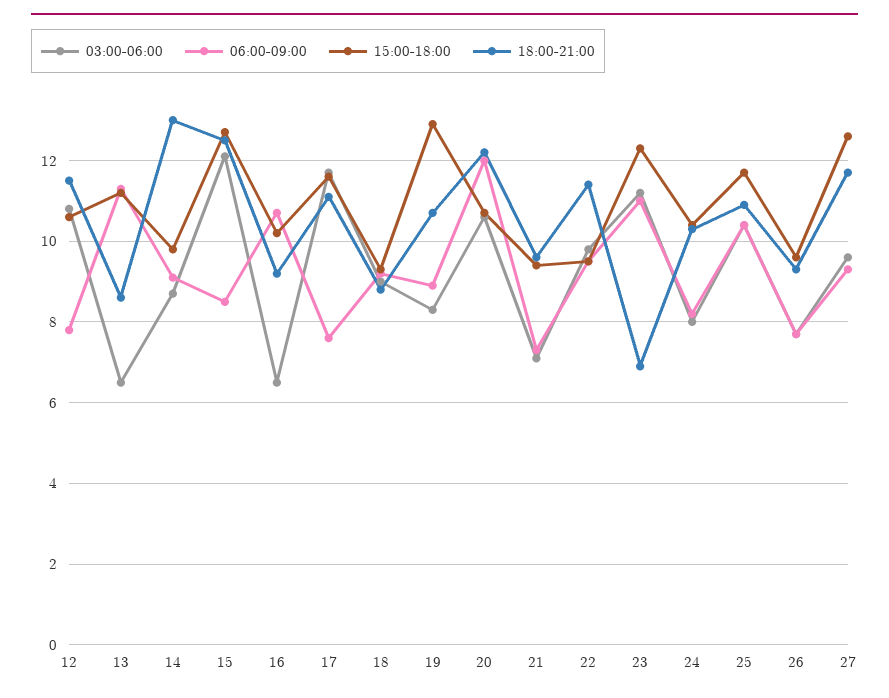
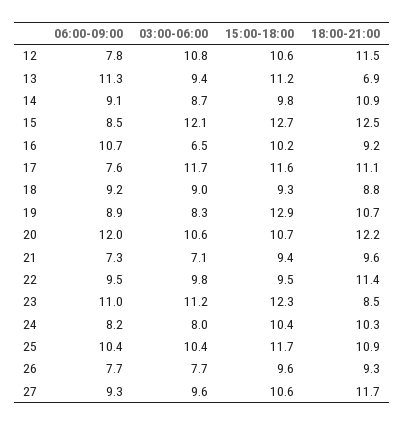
  {
    "03:00-06:00": {
      "12": 10.8,
-     "13": 6.5,
+     "13": 9.4,
      "14": 8.7,
      "15": 12.1,
      "16": 6.5,
      "17": 11.7,
      "18": 9,
      "19": 8.3,
      "20": 10.6,
      "21": 7.1,
      "22": 9.8,
      "23": 11.2,
      "24": 8,
      "25": 10.4,
      "26": 7.7,
      "27": 9.6
    },
    "06:00-09:00": {
      "12": 7.8,
      "13": 11.3,
      "14": 9.1,
      "15": 8.5,
      "16": 10.7,
      "17": 7.6,
      "18": 9.2,
      "19": 8.9,
      "20": 12,
      "21": 7.3,
      "22": 9.5,
      "23": 11,
      "24": 8.2,
      "25": 10.4,
      "26": 7.7,
      "27": 9.3
    },
    "15:00-18:00": {
      "12": 10.6,
      "13": 11.2,
      "14": 9.8,
      "15": 12.7,
      "16": 10.2,
      "17": 11.6,
      "18": 9.3,
      "19": 12.9,
      "20": 10.7,
      "21": 9.4,
      "22": 9.5,
      "23": 12.3,
      "24": 10.4,
      "25": 11.7,
      "26": 9.6,
-     "27": 12.5
+     "27": 10.6
    },
    "18:00-21:00": {
      "12": 11.5,
-     "13": 8.5,
+     "13": 6.9,
-     "14": 13,
+     "14": 10.9,
      "15": 12.5,
      "16": 9.2,
      "17": 11.1,
      "18": 8.8,
      "19": 10.7,
      "20": 12.2,
      "21": 9.6,
      "22": 11.4,
-     "23": 7,
+     "23": 8.5,
      "24": 10.3,
      "25": 10.9,
      "26": 9.3,
      "27": 11.7
    }
  }

